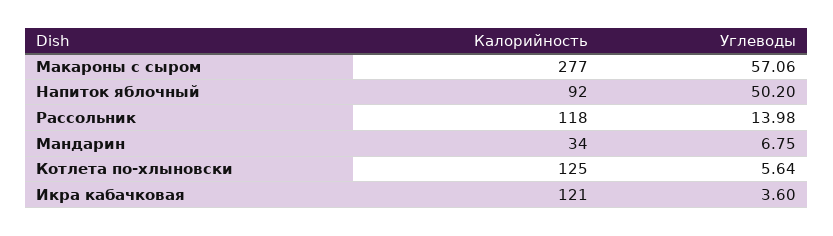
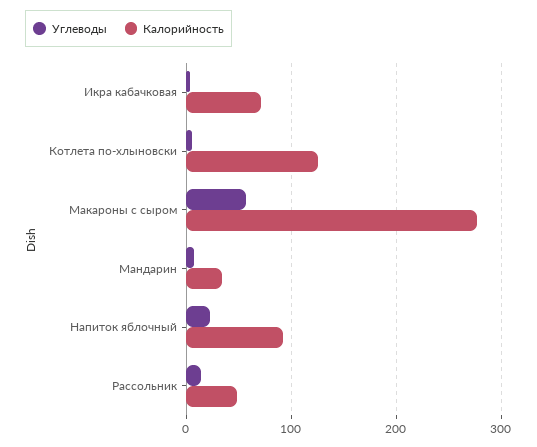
  {
    "Калорийность": {
      "Макароны с сыром": 277,
      "Напиток яблочный": 92,
-     "Рассольник": 118,
+     "Рассольник": 50,
      "Мандарин": 34,
      "Котлета по-хлыновски": 125,
-     "Икра кабачковая": 121
+     "Икра кабачковая": 70
    },
    "Углеводы": {
      "Макароны с сыром": 57.06,
-     "Напиток яблочный": 50.2,
+     "Напиток яблочный": 20,
      "Рассольник": 13.98,
      "Мандарин": 6.75,
      "Котлета по-хлыновски": 5.64,
      "Икра кабачковая": 3.6
    }
  }

